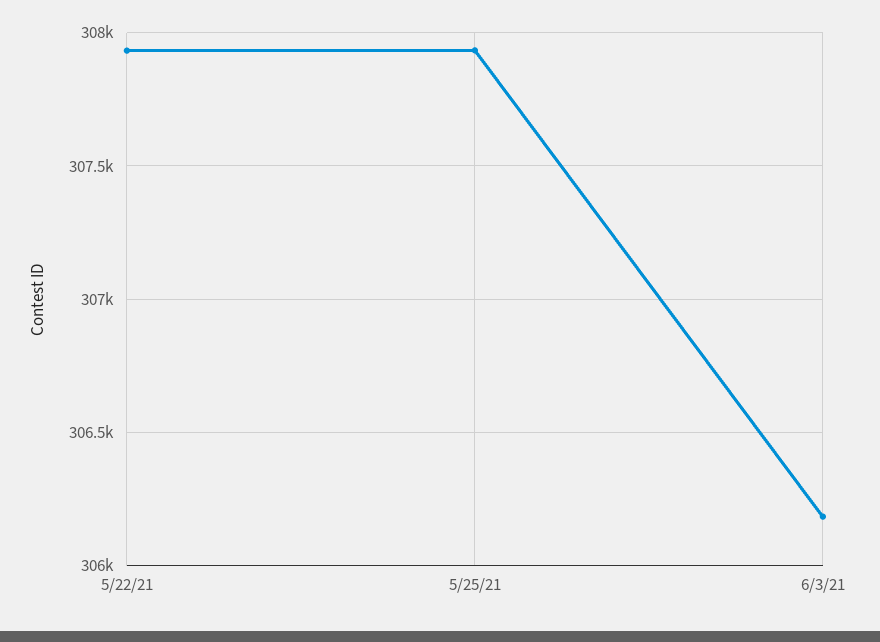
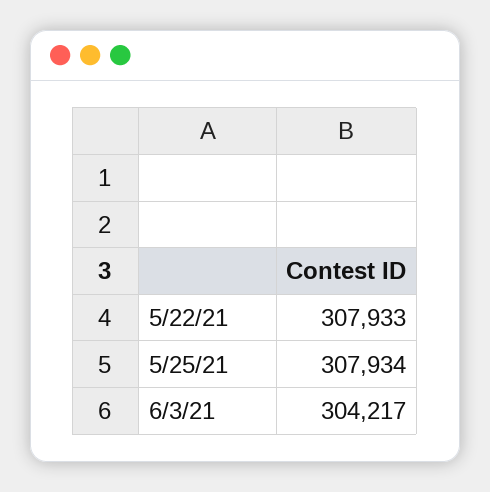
  {
    "5/22/21": 307933,
    "5/25/21": 307934,
-   "6/3/21": 306200
+   "6/3/21": 304217
  }

